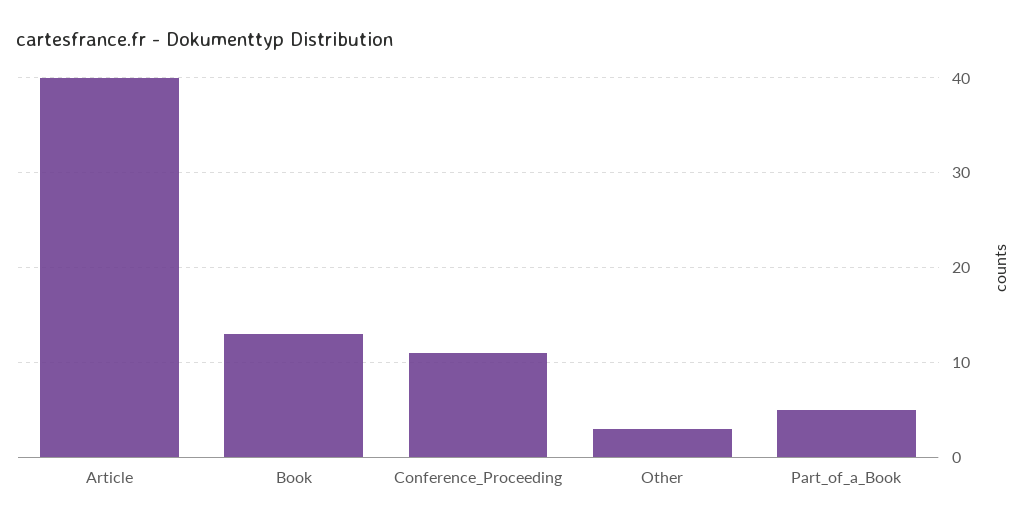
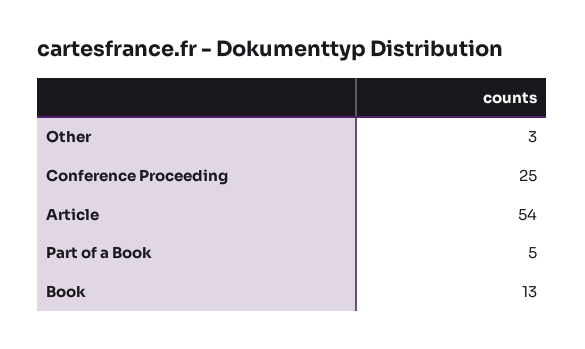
  {
-   "Article": 40,
+   "Article": 54,
    "Book": 13,
-   "Conference_Proceeding": 11,
+   "Conference_Proceeding": 25,
    "Other": 3,
    "Part_of_a_Book": 5
  }

